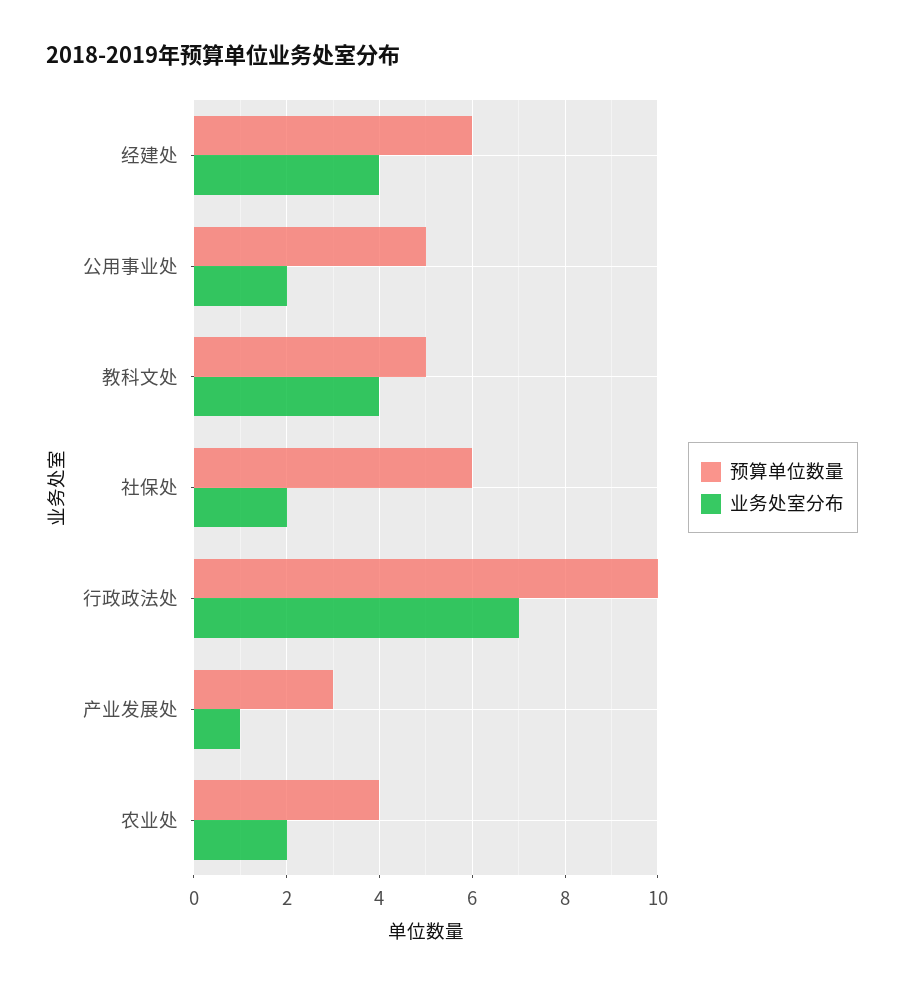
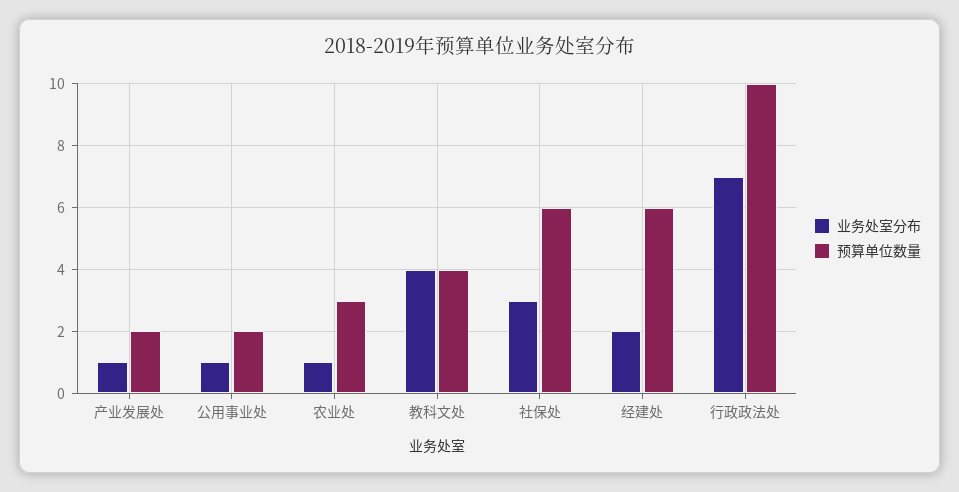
  {
    "预算单位数量": {
      "经建处": 6,
-     "公用事业处": 5,
+     "公用事业处": 2,
-     "教科文处": 5,
+     "教科文处": 4,
      "社保处": 6,
      "行政政法处": 10,
-     "产业发展处": 3,
+     "产业发展处": 2,
-     "农业处": 4
+     "农业处": 3
    },
    "业务处室分布": {
-     "经建处": 4,
+     "经建处": 2,
-     "公用事业处": 2,
+     "公用事业处": 1,
      "教科文处": 4,
-     "社保处": 2,
+     "社保处": 3,
      "行政政法处": 7,
      "产业发展处": 1,
-     "农业处": 2
+     "农业处": 1
    }
  }

